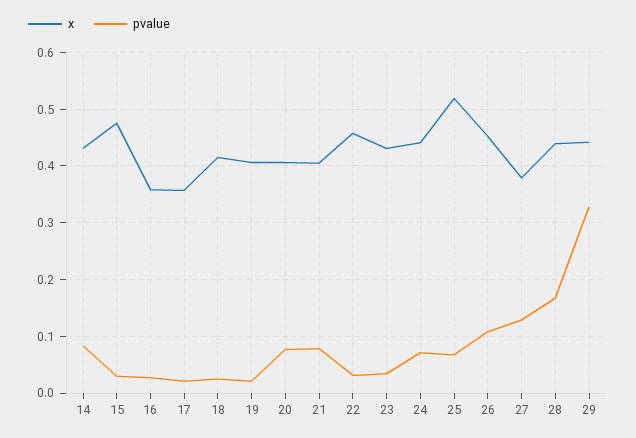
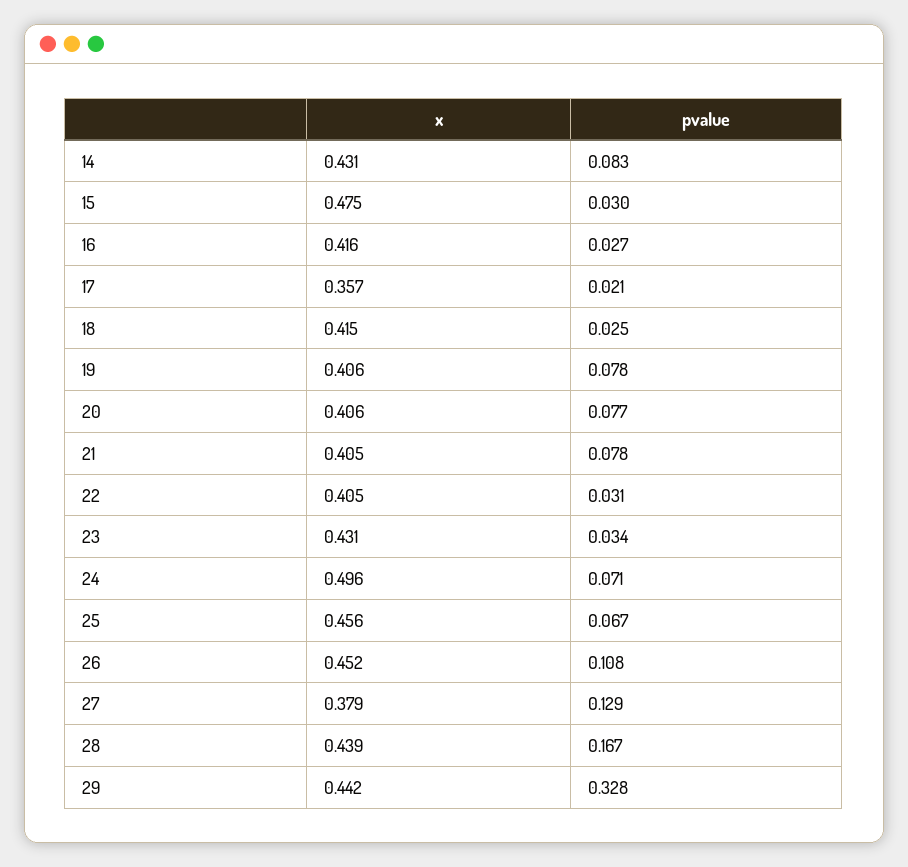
  {
    "x": {
      "14": 0.431,
      "15": 0.475,
-     "16": 0.36,
+     "16": 0.416,
      "17": 0.357,
      "18": 0.415,
      "19": 0.406,
      "20": 0.406,
      "21": 0.405,
-     "22": 0.46,
+     "22": 0.405,
      "23": 0.431,
-     "24": 0.44,
+     "24": 0.496,
-     "25": 0.52,
+     "25": 0.456,
      "26": 0.452,
      "27": 0.379,
      "28": 0.439,
      "29": 0.442
    },
    "pvalue": {
      "14": 0.083,
      "15": 0.03,
      "16": 0.027,
      "17": 0.021,
      "18": 0.025,
-     "19": 0.02,
+     "19": 0.078,
      "20": 0.077,
      "21": 0.078,
      "22": 0.031,
      "23": 0.034,
      "24": 0.071,
      "25": 0.067,
      "26": 0.108,
      "27": 0.129,
      "28": 0.167,
      "29": 0.328
    }
  }

